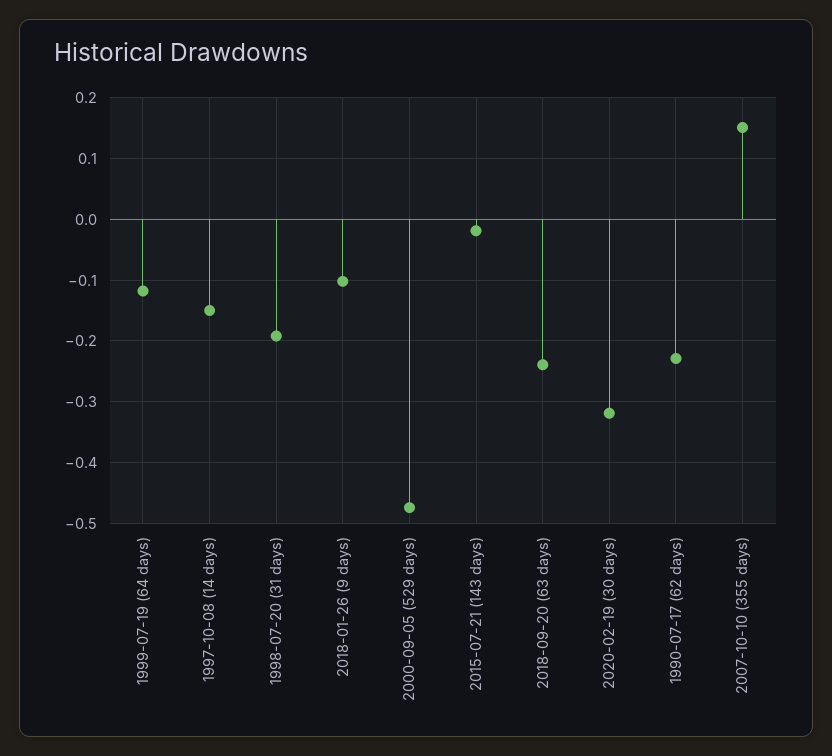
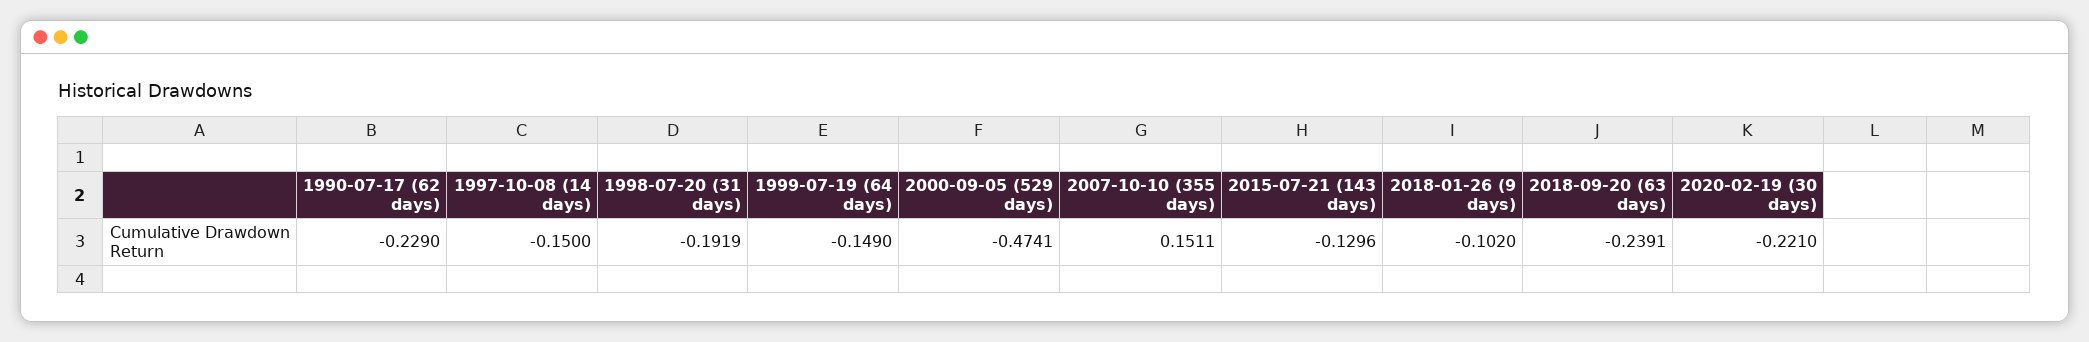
  {
-   "1999-07-19 (64 days)": -0.12,
+   "1999-07-19 (64 days)": -0.149,
    "1997-10-08 (14 days)": -0.15,
    "1998-07-20 (31 days)": -0.1919,
    "2018-01-26 (9 days)": -0.102,
    "2000-09-05 (529 days)": -0.4741,
-   "2015-07-21 (143 days)": -0.02,
+   "2015-07-21 (143 days)": -0.1296,
    "2018-09-20 (63 days)": -0.2391,
-   "2020-02-19 (30 days)": -0.32,
+   "2020-02-19 (30 days)": -0.221,
    "1990-07-17 (62 days)": -0.229,
    "2007-10-10 (355 days)": 0.1511
  }

